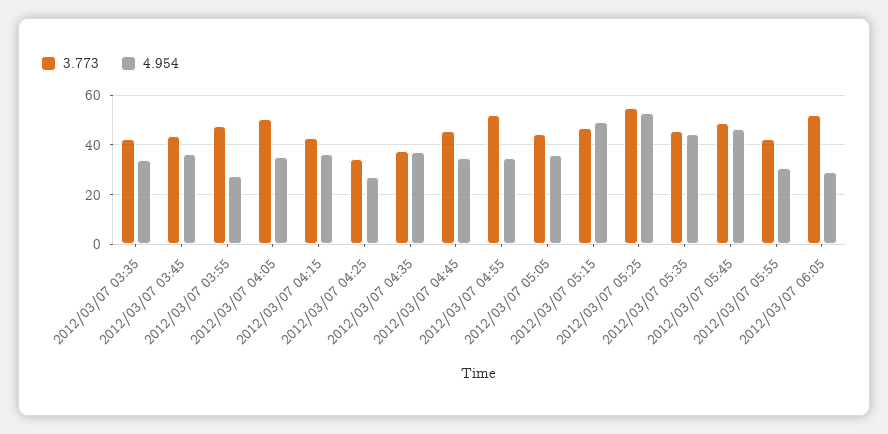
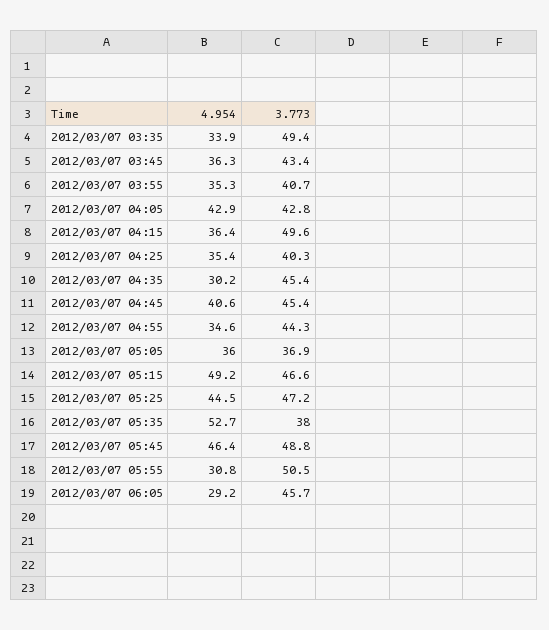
  {
    "3.773": {
-     "2012/03/07 03:35": 42.5,
+     "2012/03/07 03:35": 49.4,
      "2012/03/07 03:45": 43.4,
-     "2012/03/07 03:55": 47.5,
+     "2012/03/07 03:55": 40.7,
-     "2012/03/07 04:05": 50,
+     "2012/03/07 04:05": 42.8,
-     "2012/03/07 04:15": 42.5,
+     "2012/03/07 04:15": 49.6,
-     "2012/03/07 04:25": 35,
+     "2012/03/07 04:25": 40.3,
-     "2012/03/07 04:35": 37.5,
+     "2012/03/07 04:35": 45.4,
      "2012/03/07 04:45": 45.4,
-     "2012/03/07 04:55": 52.5,
+     "2012/03/07 04:55": 44.3,
-     "2012/03/07 05:05": 45,
+     "2012/03/07 05:05": 36.9,
      "2012/03/07 05:15": 46.6,
-     "2012/03/07 05:25": 55,
+     "2012/03/07 05:25": 47.2,
-     "2012/03/07 05:35": 45,
+     "2012/03/07 05:35": 38,
      "2012/03/07 05:45": 48.8,
-     "2012/03/07 05:55": 42.5,
+     "2012/03/07 05:55": 50.5,
-     "2012/03/07 06:05": 52.5
+     "2012/03/07 06:05": 45.7
    },
    "4.954": {
      "2012/03/07 03:35": 33.9,
      "2012/03/07 03:45": 36.3,
-     "2012/03/07 03:55": 27.5,
+     "2012/03/07 03:55": 35.3,
-     "2012/03/07 04:05": 35,
+     "2012/03/07 04:05": 42.9,
      "2012/03/07 04:15": 36.4,
-     "2012/03/07 04:25": 27.5,
+     "2012/03/07 04:25": 35.4,
-     "2012/03/07 04:35": 37.5,
+     "2012/03/07 04:35": 30.2,
-     "2012/03/07 04:45": 35,
+     "2012/03/07 04:45": 40.6,
      "2012/03/07 04:55": 34.6,
      "2012/03/07 05:05": 36,
      "2012/03/07 05:15": 49.2,
-     "2012/03/07 05:25": 52.5,
+     "2012/03/07 05:25": 44.5,
-     "2012/03/07 05:35": 45,
+     "2012/03/07 05:35": 52.7,
      "2012/03/07 05:45": 46.4,
      "2012/03/07 05:55": 30.8,
      "2012/03/07 06:05": 29.2
    }
  }

